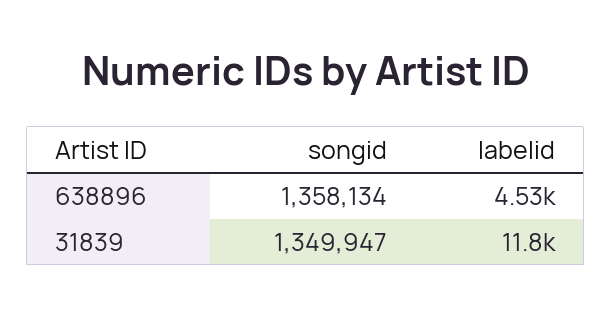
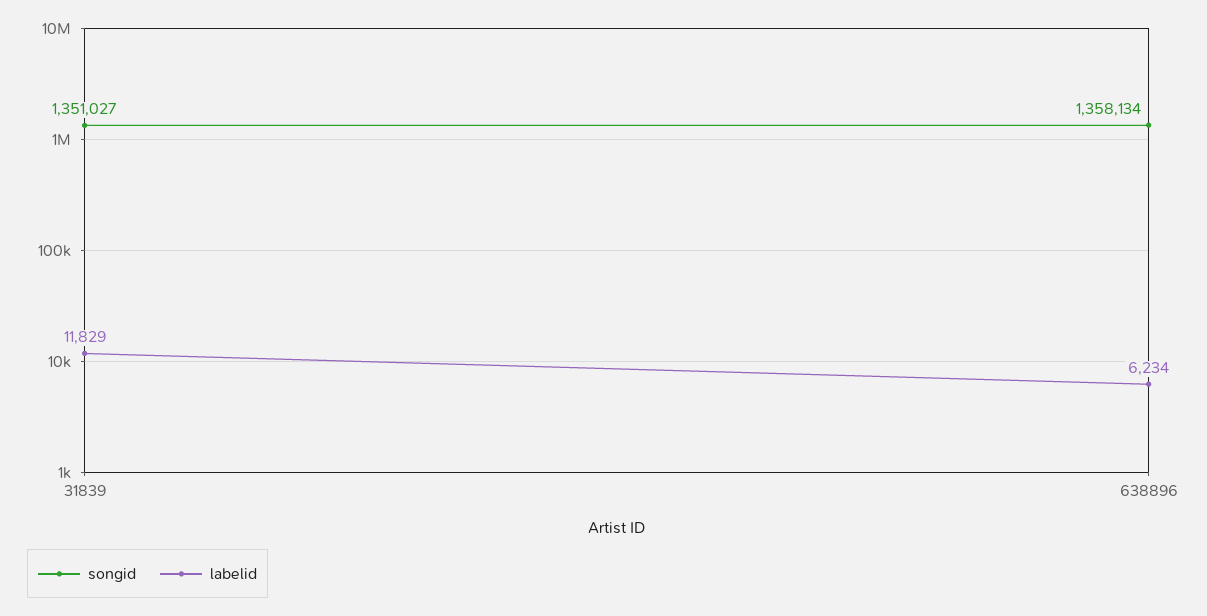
  {
    "songid": {
      "638896": 1358134,
-     "31839": 1349947
+     "31839": 1351027
    },
    "labelid": {
-     "638896": 4530,
+     "638896": 6234,
      "31839": 11829
    }
  }

